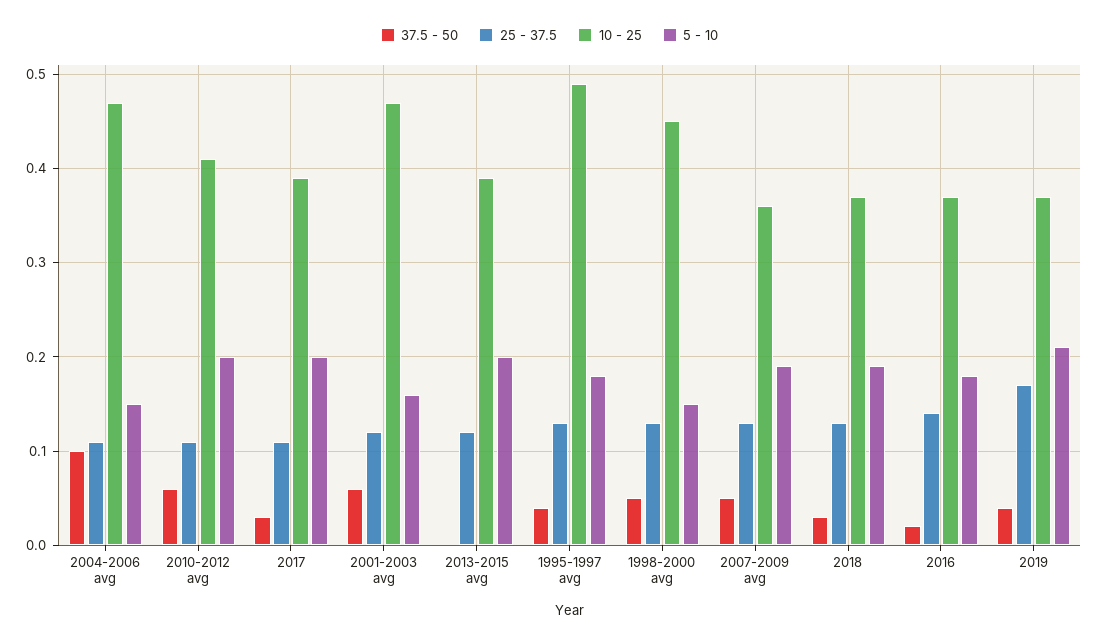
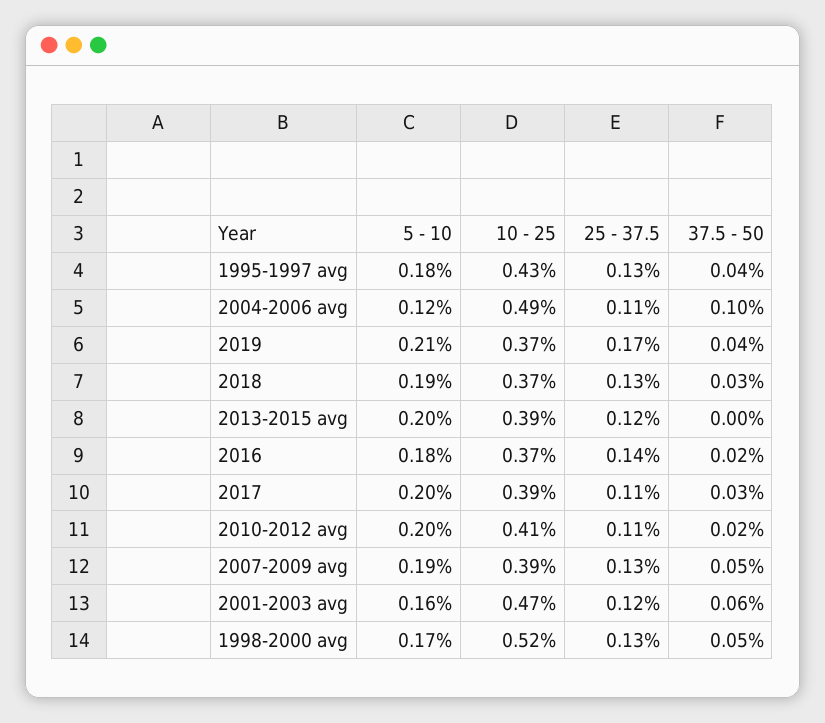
  {
    "37.5 - 50": {
      "2004-2006 avg": 0.1,
-     "2010-2012 avg": 0.06,
+     "2010-2012 avg": 0.02,
      "2017": 0.03,
      "2001-2003 avg": 0.06,
      "2013-2015 avg": 0,
      "1995-1997 avg": 0.04,
      "1998-2000 avg": 0.05,
      "2007-2009 avg": 0.05,
      "2018": 0.03,
      "2016": 0.02,
      "2019": 0.04
    },
    "25 - 37.5": {
      "2004-2006 avg": 0.11,
      "2010-2012 avg": 0.11,
      "2017": 0.11,
      "2001-2003 avg": 0.12,
      "2013-2015 avg": 0.12,
      "1995-1997 avg": 0.13,
      "1998-2000 avg": 0.13,
      "2007-2009 avg": 0.13,
      "2018": 0.13,
      "2016": 0.14,
      "2019": 0.17
    },
    "10 - 25": {
-     "2004-2006 avg": 0.47,
+     "2004-2006 avg": 0.49,
      "2010-2012 avg": 0.41,
      "2017": 0.39,
      "2001-2003 avg": 0.47,
      "2013-2015 avg": 0.39,
-     "1995-1997 avg": 0.49,
+     "1995-1997 avg": 0.43,
-     "1998-2000 avg": 0.45,
+     "1998-2000 avg": 0.52,
-     "2007-2009 avg": 0.36,
+     "2007-2009 avg": 0.39,
      "2018": 0.37,
      "2016": 0.37,
      "2019": 0.37
    },
    "5 - 10": {
-     "2004-2006 avg": 0.15,
+     "2004-2006 avg": 0.12,
      "2010-2012 avg": 0.2,
      "2017": 0.2,
      "2001-2003 avg": 0.16,
      "2013-2015 avg": 0.2,
      "1995-1997 avg": 0.18,
-     "1998-2000 avg": 0.15,
+     "1998-2000 avg": 0.17,
      "2007-2009 avg": 0.19,
      "2018": 0.19,
      "2016": 0.18,
      "2019": 0.21
    }
  }

